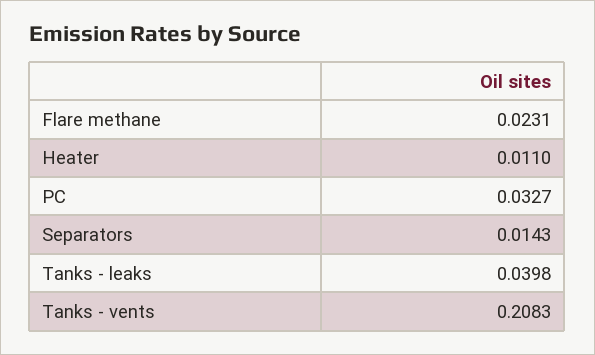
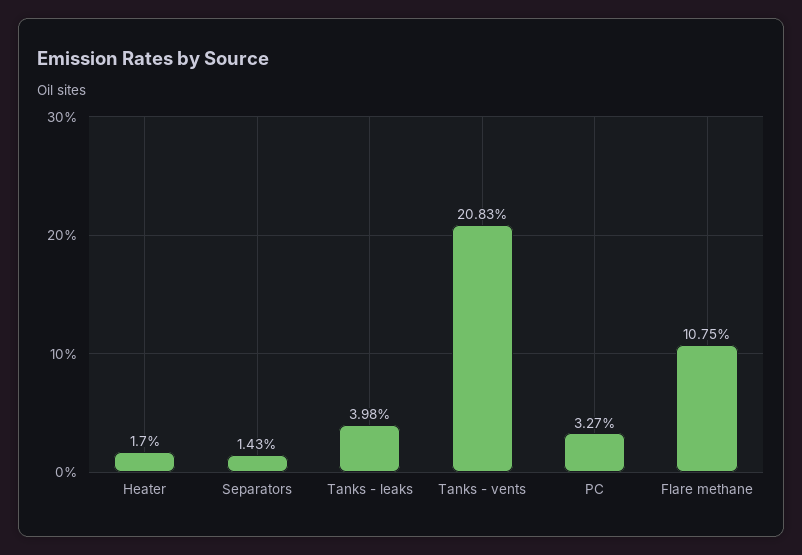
  {
-   "Flare methane": 0.0231,
+   "Flare methane": 0.1075,
-   "Heater": 0.011,
+   "Heater": 0.017,
    "PC": 0.0327,
    "Separators": 0.0143,
    "Tanks - leaks": 0.0398,
    "Tanks - vents": 0.2083
  }

